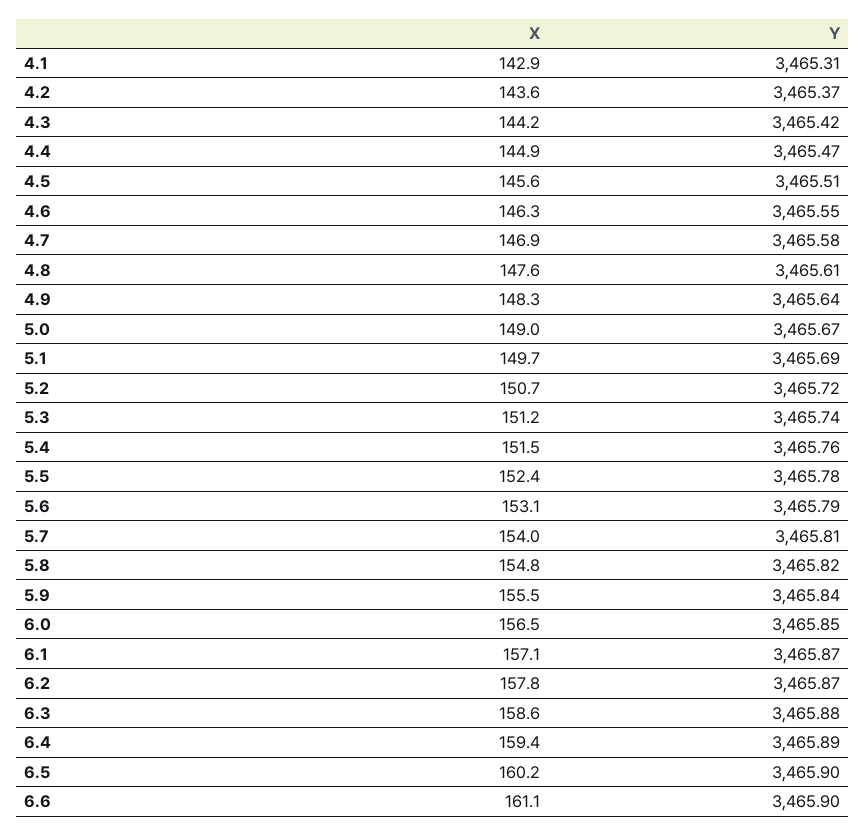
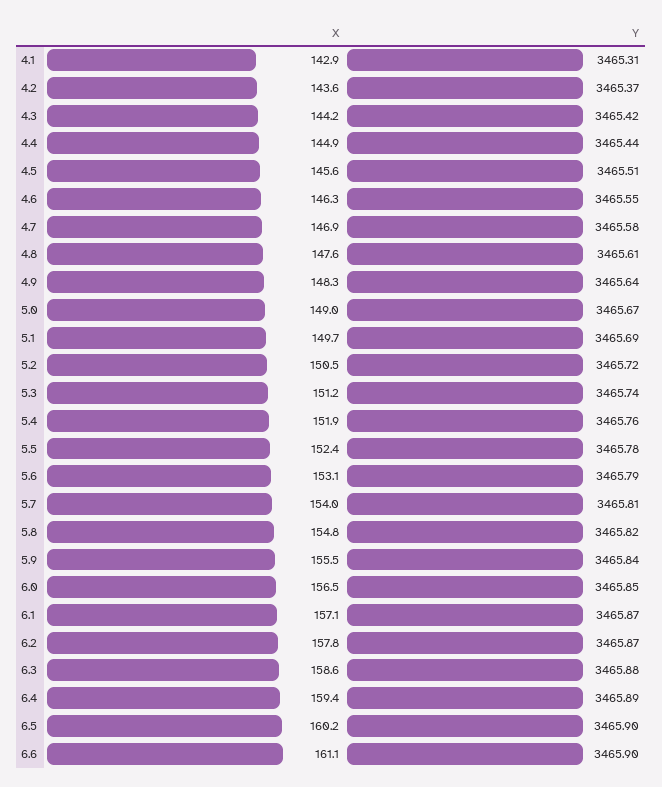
  {
    "X": {
      "4.1": 142.9,
      "4.2": 143.6,
      "4.3": 144.2,
      "4.4": 144.9,
      "4.5": 145.6,
      "4.6": 146.3,
      "4.7": 146.9,
      "4.8": 147.6,
      "4.9": 148.3,
      "5.0": 149,
      "5.1": 149.7,
-     "5.2": 150.7,
+     "5.2": 150.5,
      "5.3": 151.2,
-     "5.4": 151.5,
+     "5.4": 151.9,
      "5.5": 152.4,
      "5.6": 153.1,
      "5.7": 154,
      "5.8": 154.8,
      "5.9": 155.5,
      "6.0": 156.5,
      "6.1": 157.1,
      "6.2": 157.8,
      "6.3": 158.6,
      "6.4": 159.4,
      "6.5": 160.2,
      "6.6": 161.1
    },
    "Y": {
      "4.1": 3465.31,
      "4.2": 3465.37,
      "4.3": 3465.42,
-     "4.4": 3465.47,
+     "4.4": 3465.44,
      "4.5": 3465.51,
      "4.6": 3465.55,
      "4.7": 3465.58,
      "4.8": 3465.61,
      "4.9": 3465.64,
      "5.0": 3465.67,
      "5.1": 3465.69,
      "5.2": 3465.72,
      "5.3": 3465.74,
      "5.4": 3465.76,
      "5.5": 3465.78,
      "5.6": 3465.79,
      "5.7": 3465.81,
      "5.8": 3465.82,
      "5.9": 3465.84,
      "6.0": 3465.85,
      "6.1": 3465.87,
      "6.2": 3465.87,
      "6.3": 3465.88,
      "6.4": 3465.89,
      "6.5": 3465.9,
      "6.6": 3465.9
    }
  }

